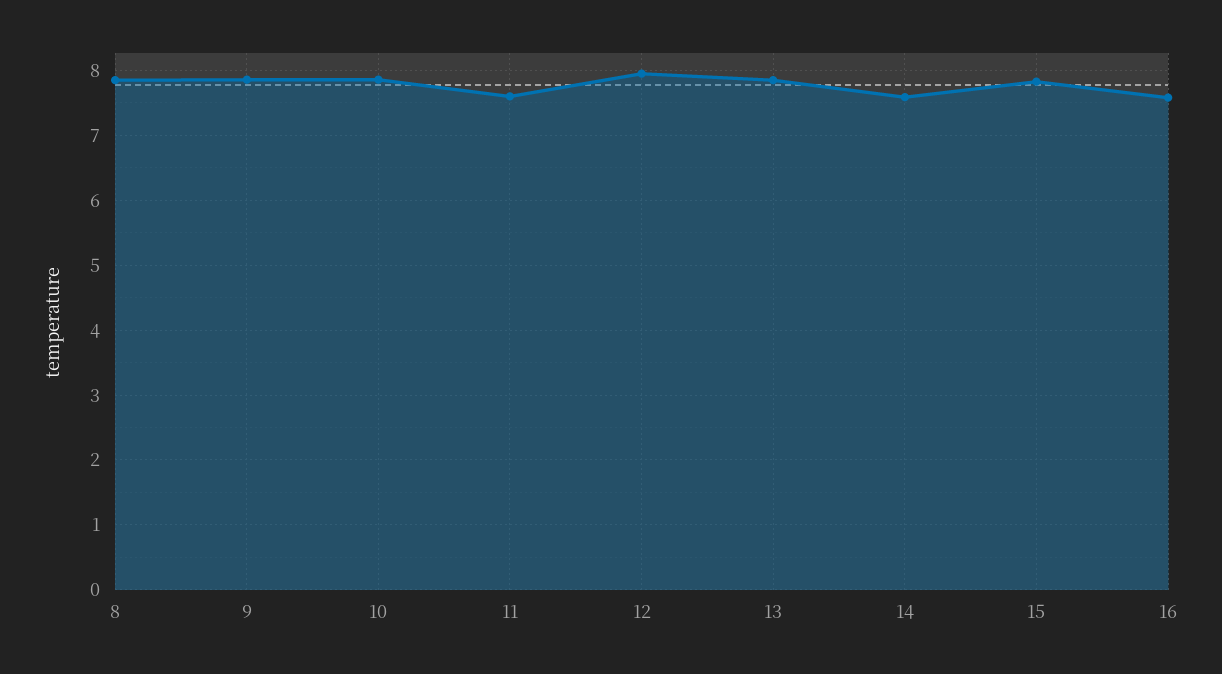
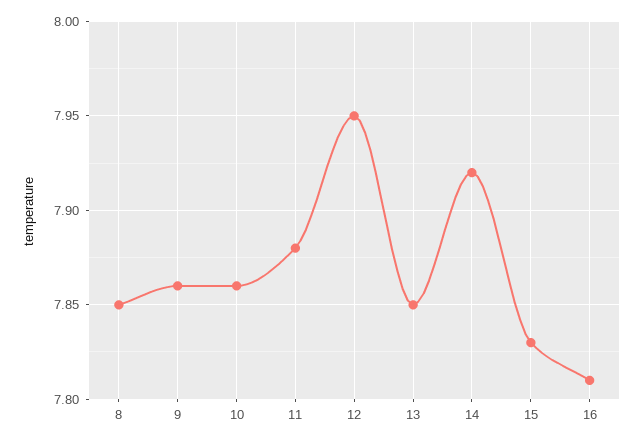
  {
    "8": 7.85,
    "9": 7.86,
    "10": 7.86,
-   "11": 7.6,
+   "11": 7.88,
    "12": 7.95,
    "13": 7.85,
-   "14": 7.6,
+   "14": 7.92,
    "15": 7.83,
-   "16": 7.6
+   "16": 7.81
  }

